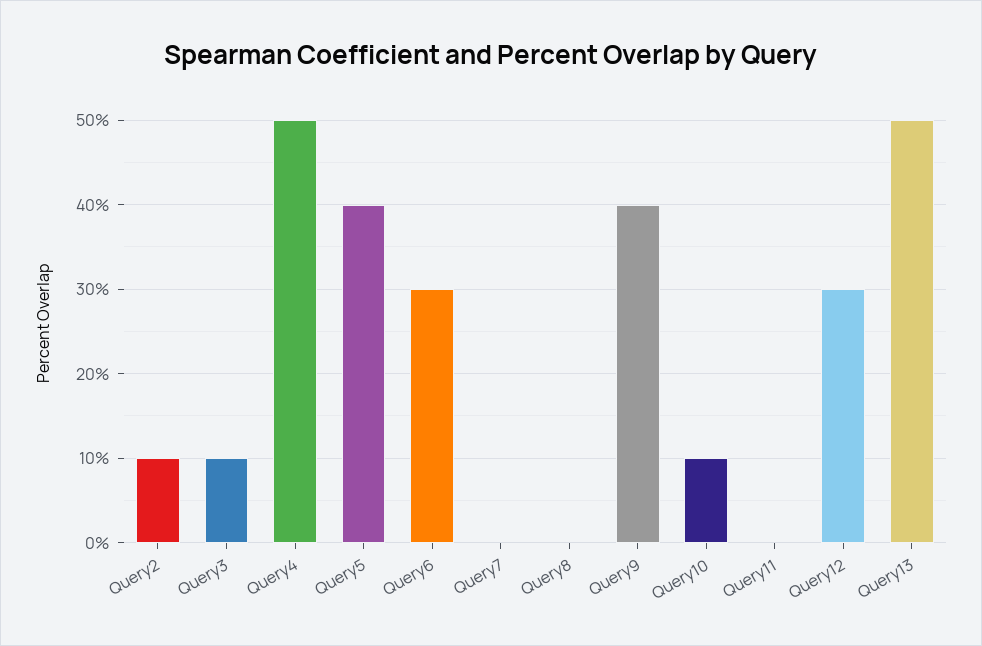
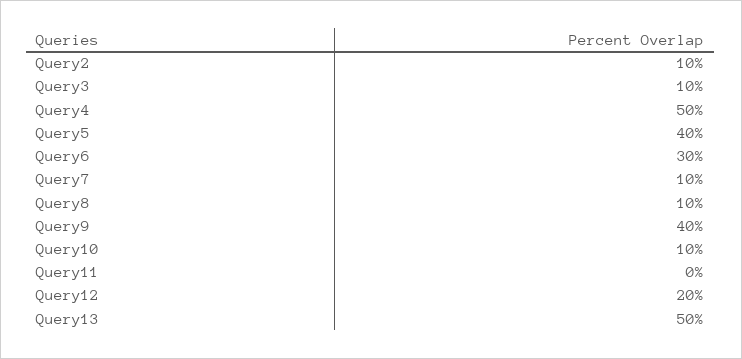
  {
    "Query2": 10,
    "Query3": 10,
    "Query4": 50,
    "Query5": 40,
    "Query6": 30,
-   "Query7": 0,
+   "Query7": 10,
-   "Query8": 0,
+   "Query8": 10,
    "Query9": 40,
    "Query10": 10,
    "Query11": 0,
-   "Query12": 30,
+   "Query12": 20,
    "Query13": 50
  }

